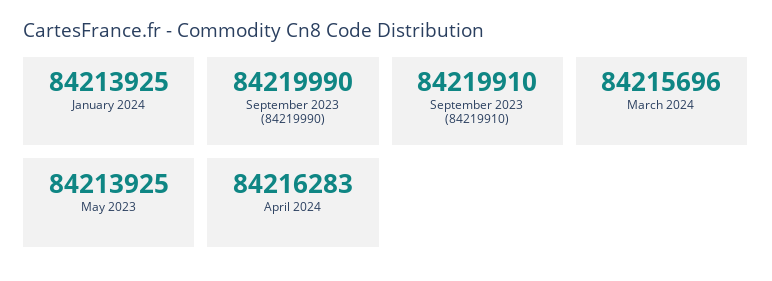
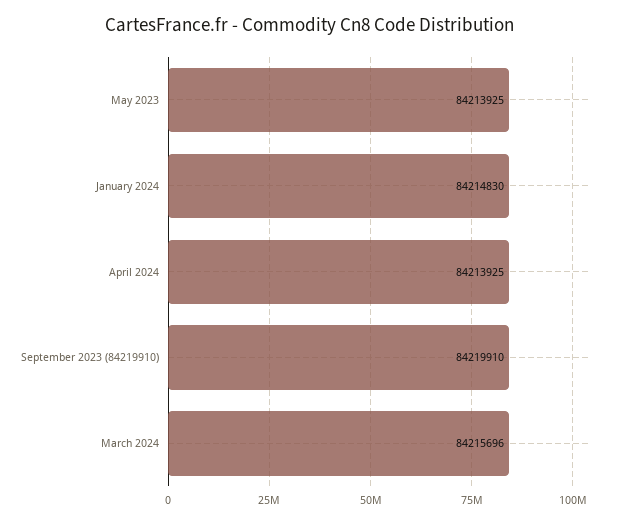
  {
-   "January 2024": 84213925,
+   "January 2024": 84214830,
-   "September 2023 (84219990)": 84219990,
    "September 2023 (84219910)": 84219910,
    "March 2024": 84215696,
    "May 2023": 84213925,
-   "April 2024": 84216283
+   "April 2024": 84213925
  }

